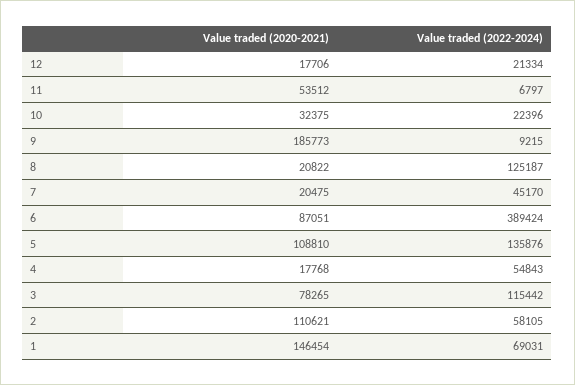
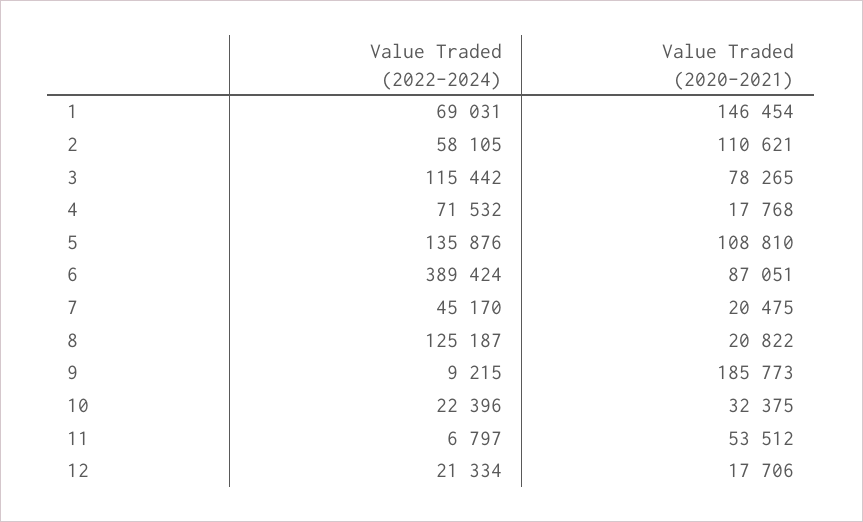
  {
    "Value traded (2020-2021)": {
      "12": 17706,
      "11": 53512,
      "10": 32375,
      "9": 185773,
      "8": 20822,
      "7": 20475,
      "6": 87051,
      "5": 108810,
      "4": 17768,
      "3": 78265,
      "2": 110621,
      "1": 146454
    },
    "Value traded (2022-2024)": {
      "12": 21334,
      "11": 6797,
      "10": 22396,
      "9": 9215,
      "8": 125187,
      "7": 45170,
      "6": 389424,
      "5": 135876,
-     "4": 54843,
+     "4": 71532,
      "3": 115442,
      "2": 58105,
      "1": 69031
    }
  }

